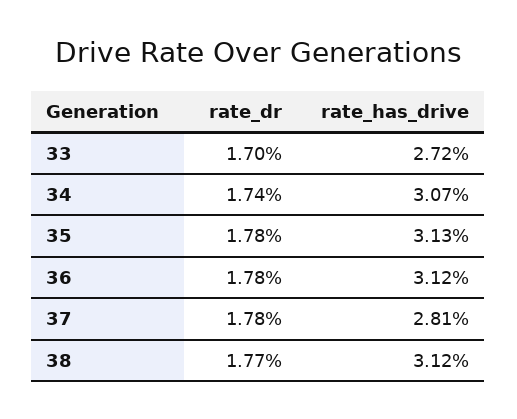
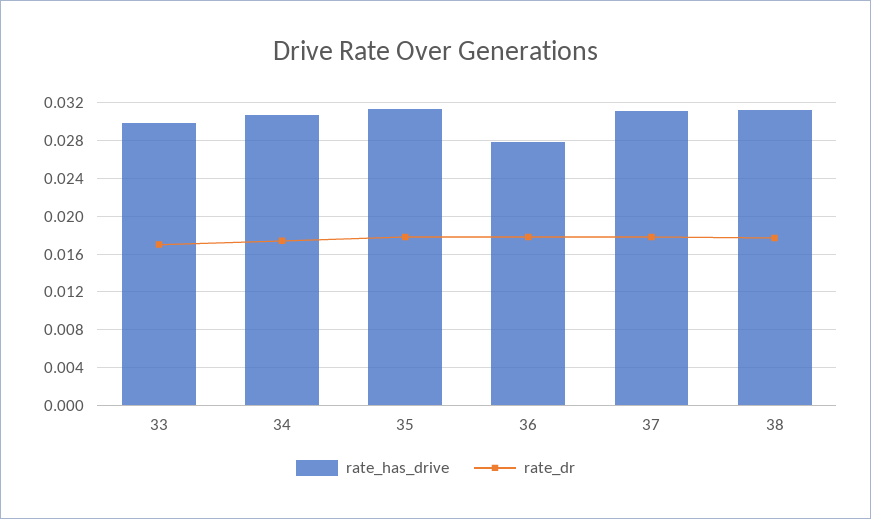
  {
    "rate_dr": {
      "33": 0.017,
      "34": 0.0174,
      "35": 0.0178,
      "36": 0.0178,
      "37": 0.0178,
      "38": 0.0177
    },
    "rate_has_drive": {
-     "33": 0.0272,
+     "33": 0.03,
      "34": 0.0307,
      "35": 0.0313,
-     "36": 0.0312,
+     "36": 0.028,
-     "37": 0.0281,
+     "37": 0.031,
      "38": 0.0312
    }
  }

